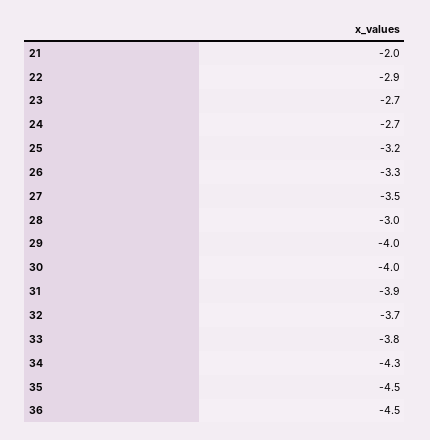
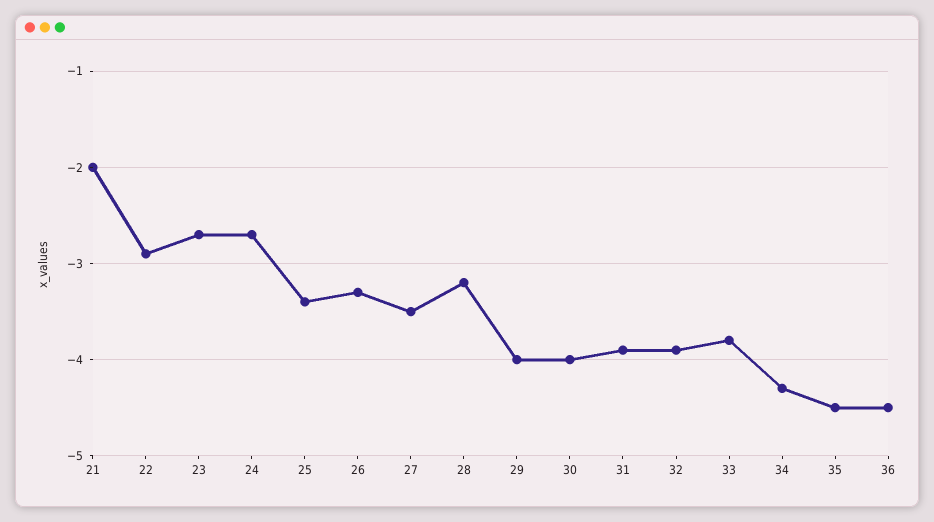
  {
    "21": -2,
    "22": -2.9,
    "23": -2.7,
    "24": -2.7,
-   "25": -3.2,
+   "25": -3.4,
    "26": -3.3,
    "27": -3.5,
-   "28": -3,
+   "28": -3.2,
    "29": -4,
    "30": -4,
    "31": -3.9,
-   "32": -3.7,
+   "32": -3.9,
    "33": -3.8,
    "34": -4.3,
    "35": -4.5,
    "36": -4.5
  }

